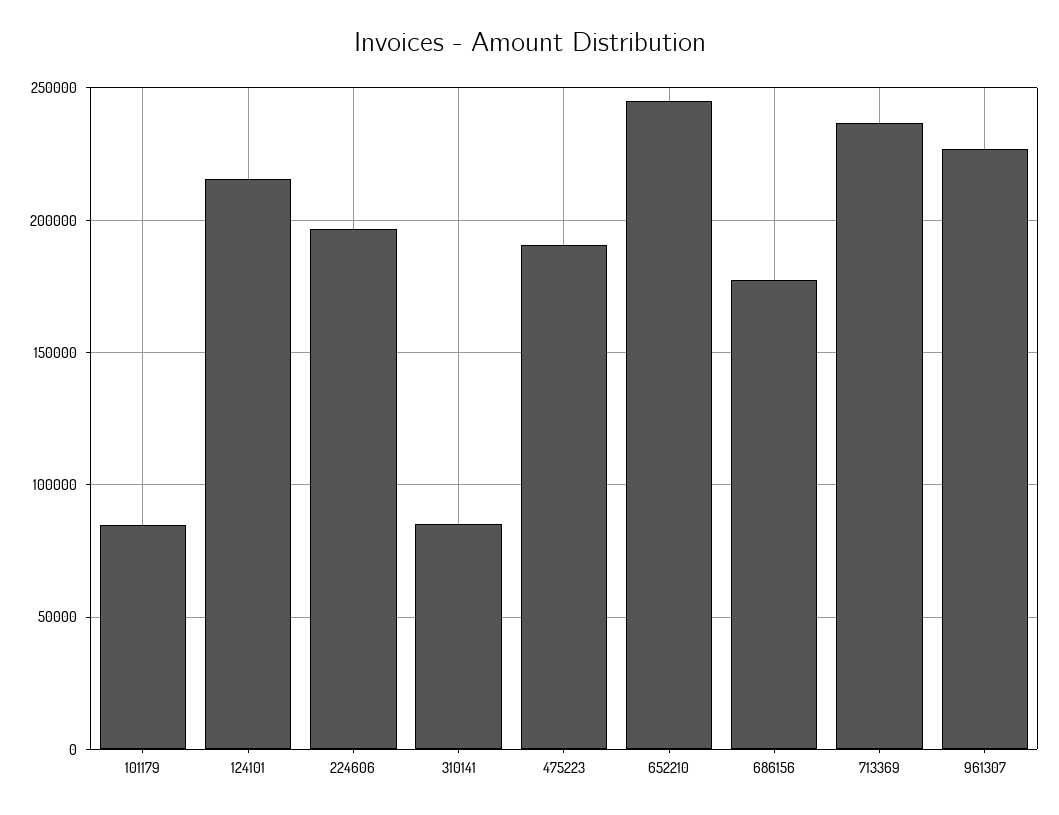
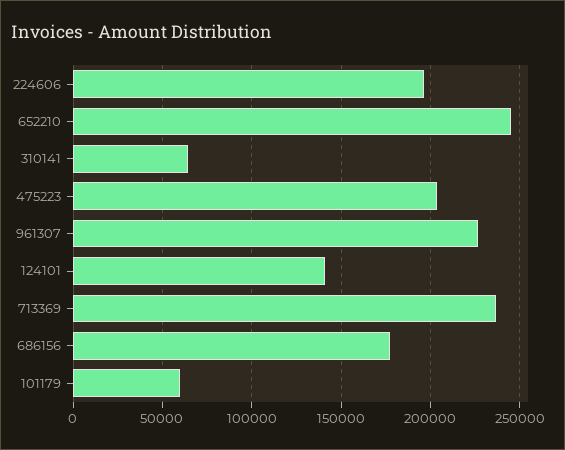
  {
-   "101179": 85000,
+   "101179": 60000,
-   "124101": 215000,
+   "124101": 140000,
    "224606": 195000,
-   "310141": 85000,
+   "310141": 65000,
-   "475223": 190000,
+   "475223": 205000,
    "652210": 245000,
    "686156": 180000,
    "713369": 235000,
    "961307": 225000
  }

